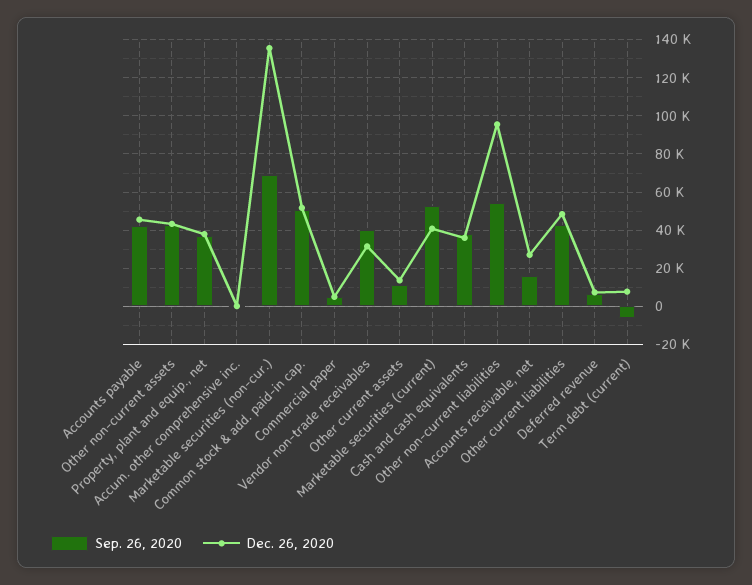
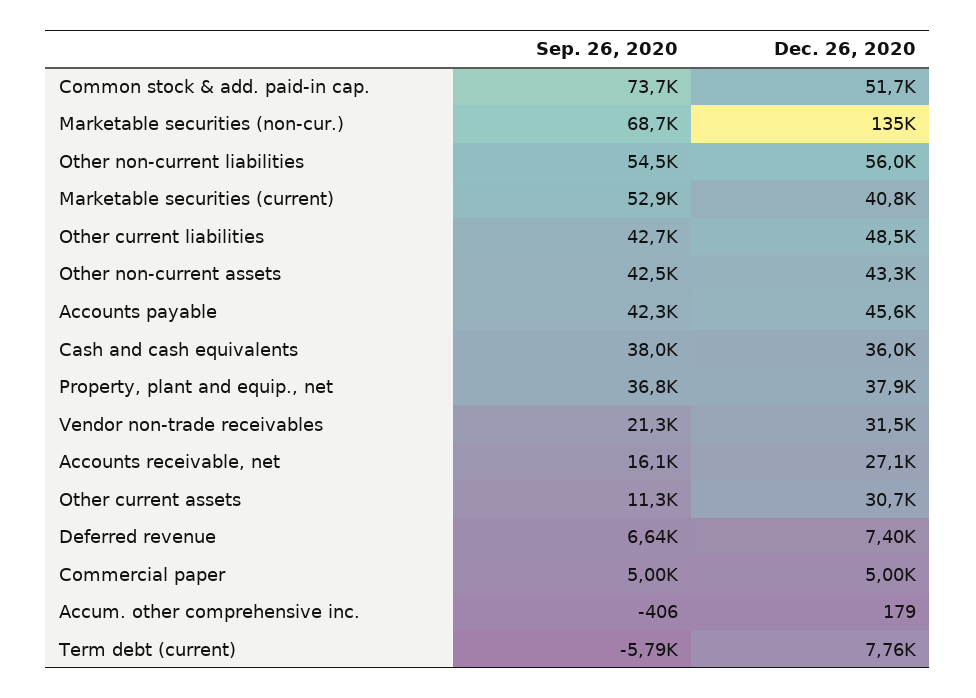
  {
    "Sep. 26, 2020": {
      "Accounts payable": 42300,
      "Other non-current assets": 42500,
      "Property, plant and equip., net": 36800,
      "Accum. other comprehensive inc.": -406,
      "Marketable securities (non-cur.)": 68700,
-     "Common stock & add. paid-in cap.": 50000,
+     "Common stock & add. paid-in cap.": 73700,
      "Commercial paper": 5000,
-     "Vendor non-trade receivables": 40000,
+     "Vendor non-trade receivables": 21300,
      "Other current assets": 11300,
      "Marketable securities (current)": 52900,
      "Cash and cash equivalents": 38000,
      "Other non-current liabilities": 54500,
      "Accounts receivable, net": 16100,
      "Other current liabilities": 42700,
      "Deferred revenue": 6640,
      "Term debt (current)": -5790
    },
    "Dec. 26, 2020": {
      "Accounts payable": 45600,
      "Other non-current assets": 43300,
      "Property, plant and equip., net": 37900,
      "Accum. other comprehensive inc.": 179,
      "Marketable securities (non-cur.)": 135000,
      "Common stock & add. paid-in cap.": 51700,
      "Commercial paper": 5000,
      "Vendor non-trade receivables": 31500,
-     "Other current assets": 15000,
+     "Other current assets": 30700,
      "Marketable securities (current)": 40800,
      "Cash and cash equivalents": 36000,
-     "Other non-current liabilities": 95000,
+     "Other non-current liabilities": 56000,
      "Accounts receivable, net": 27100,
      "Other current liabilities": 48500,
      "Deferred revenue": 7400,
      "Term debt (current)": 7760
    }
  }

